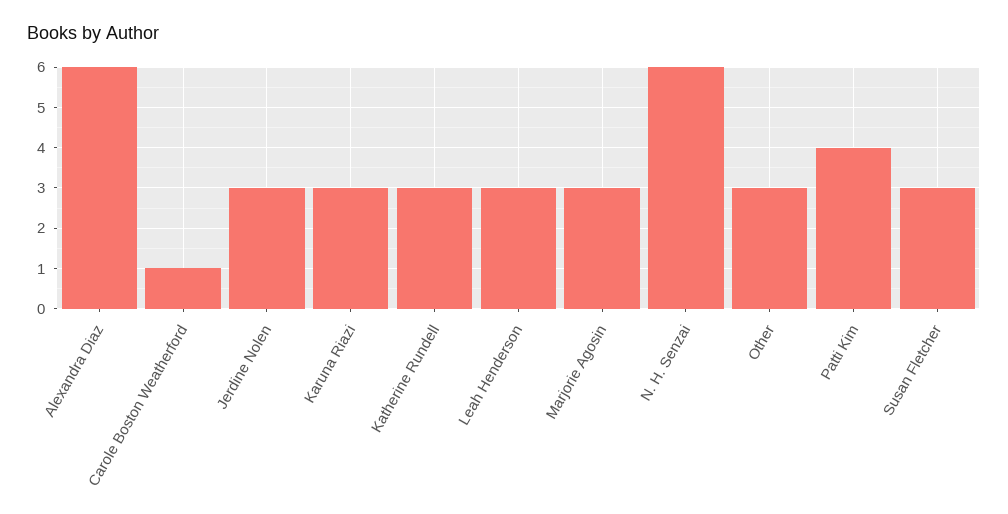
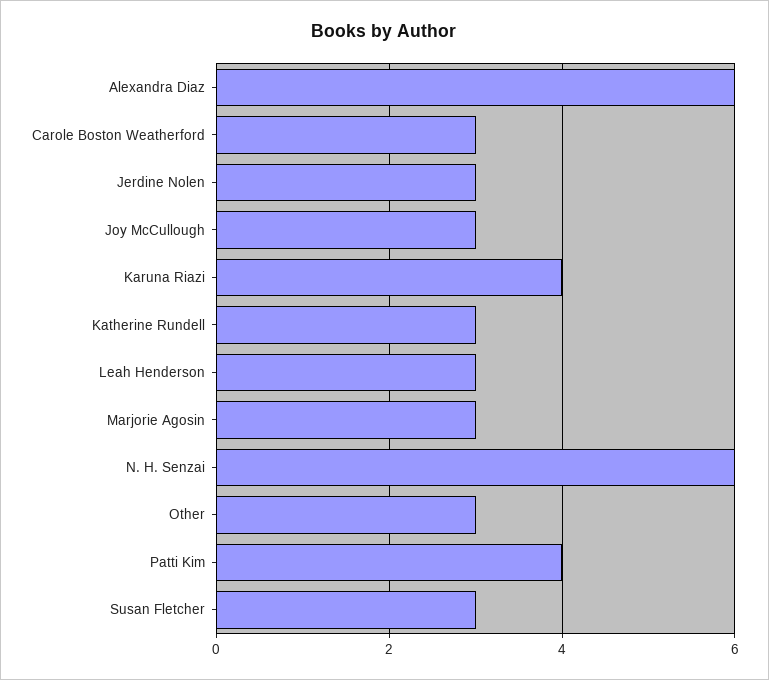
  {
    "Alexandra Diaz": 6,
-   "Carole Boston Weatherford": 1,
+   "Carole Boston Weatherford": 3,
    "Jerdine Nolen": 3,
-   "Karuna Riazi": 3,
+   "Karuna Riazi": 4,
    "Katherine Rundell": 3,
    "Leah Henderson": 3,
    "Marjorie Agosin": 3,
    "N. H. Senzai": 6,
    "Other": 3,
    "Patti Kim": 4,
-   "Susan Fletcher": 3
+   "Susan Fletcher": 3,
+   "Joy McCullough": 3
  }

